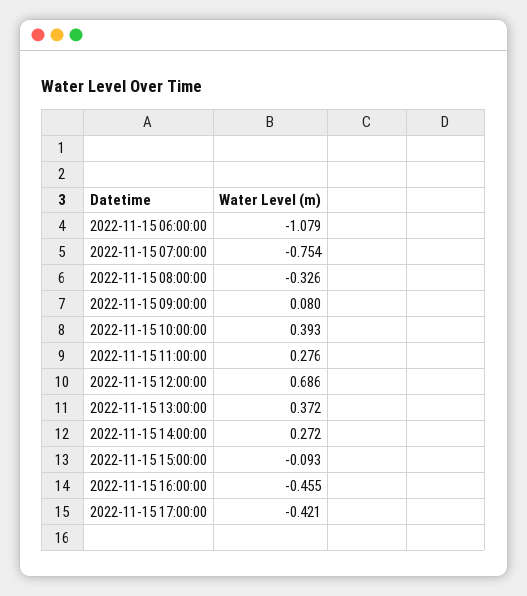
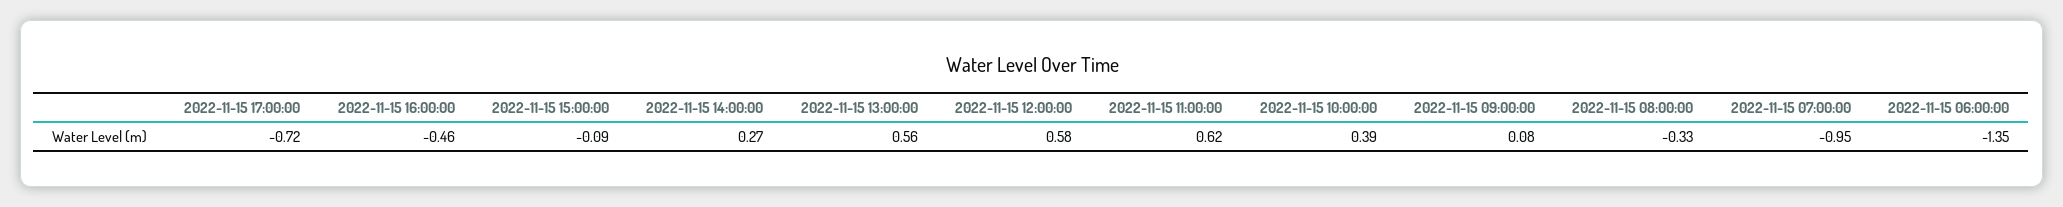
  {
-   "2022-11-15 06:00:00": -1.079,
+   "2022-11-15 06:00:00": -1.35,
-   "2022-11-15 07:00:00": -0.754,
+   "2022-11-15 07:00:00": -0.95,
    "2022-11-15 08:00:00": -0.326,
    "2022-11-15 09:00:00": 0.08,
    "2022-11-15 10:00:00": 0.393,
-   "2022-11-15 11:00:00": 0.276,
+   "2022-11-15 11:00:00": 0.62,
-   "2022-11-15 12:00:00": 0.686,
+   "2022-11-15 12:00:00": 0.58,
-   "2022-11-15 13:00:00": 0.372,
+   "2022-11-15 13:00:00": 0.56,
    "2022-11-15 14:00:00": 0.272,
    "2022-11-15 15:00:00": -0.093,
    "2022-11-15 16:00:00": -0.455,
-   "2022-11-15 17:00:00": -0.421
+   "2022-11-15 17:00:00": -0.72
  }

